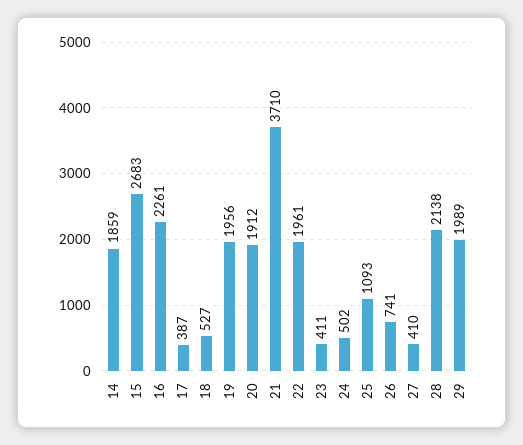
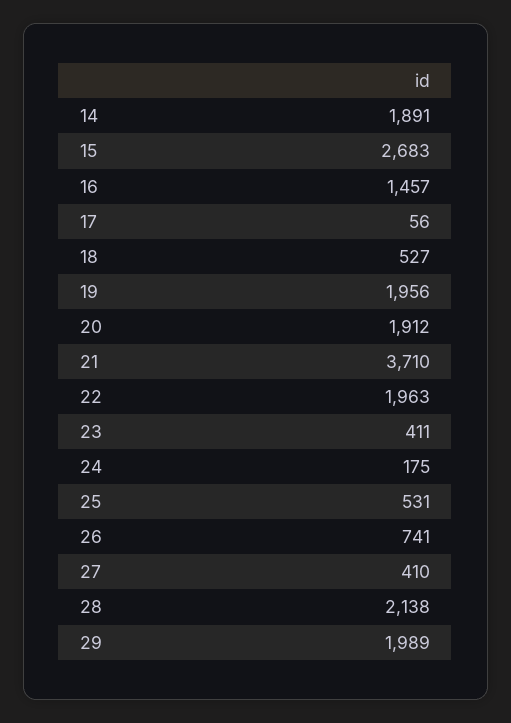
  {
-   "14": 1859,
+   "14": 1891,
    "15": 2683,
-   "16": 2261,
+   "16": 1457,
-   "17": 387,
+   "17": 56,
    "18": 527,
    "19": 1956,
    "20": 1912,
    "21": 3710,
-   "22": 1961,
+   "22": 1963,
    "23": 411,
-   "24": 502,
+   "24": 175,
-   "25": 1093,
+   "25": 531,
    "26": 741,
    "27": 410,
    "28": 2138,
    "29": 1989
  }

